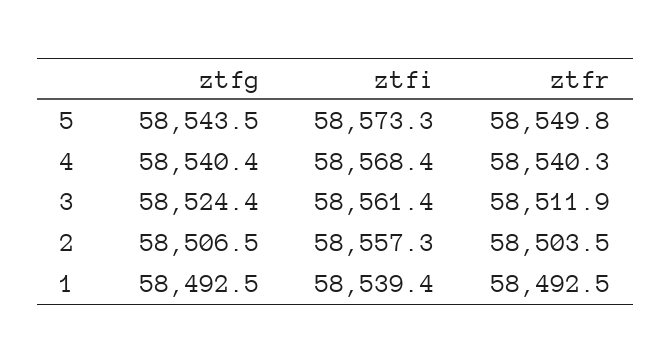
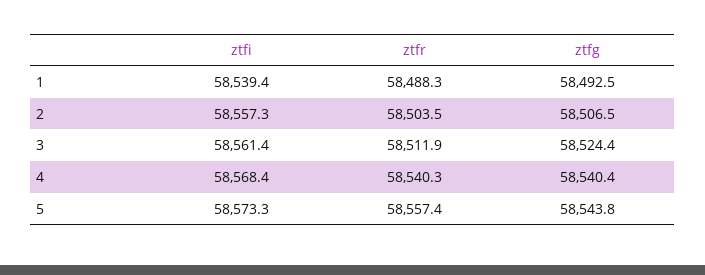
  {
    "ztfg": {
-     "5": 58543.5,
+     "5": 58543.8,
      "4": 58540.4,
      "3": 58524.4,
      "2": 58506.5,
      "1": 58492.5
    },
    "ztfi": {
      "5": 58573.3,
      "4": 58568.4,
      "3": 58561.4,
      "2": 58557.3,
      "1": 58539.4
    },
    "ztfr": {
-     "5": 58549.8,
+     "5": 58557.4,
      "4": 58540.3,
      "3": 58511.9,
      "2": 58503.5,
-     "1": 58492.5
+     "1": 58488.3
    }
  }

